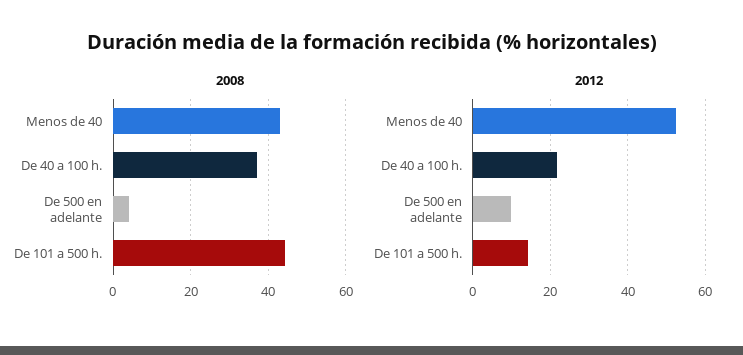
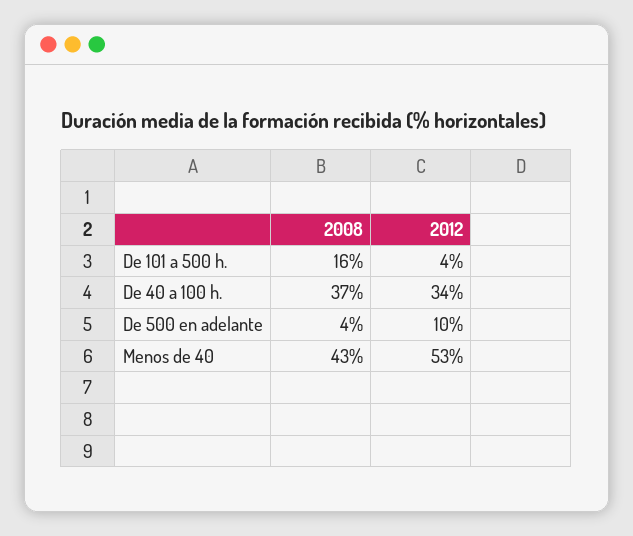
  {
    "2008": {
      "Menos de 40": 43,
      "De 40 a 100 h.": 37,
      "De 500 en adelante": 4,
-     "De 101 a 500 h.": 44
+     "De 101 a 500 h.": 16
    },
    "2012": {
      "Menos de 40": 53,
-     "De 40 a 100 h.": 22,
+     "De 40 a 100 h.": 34,
      "De 500 en adelante": 10,
-     "De 101 a 500 h.": 14
+     "De 101 a 500 h.": 4
    }
  }

